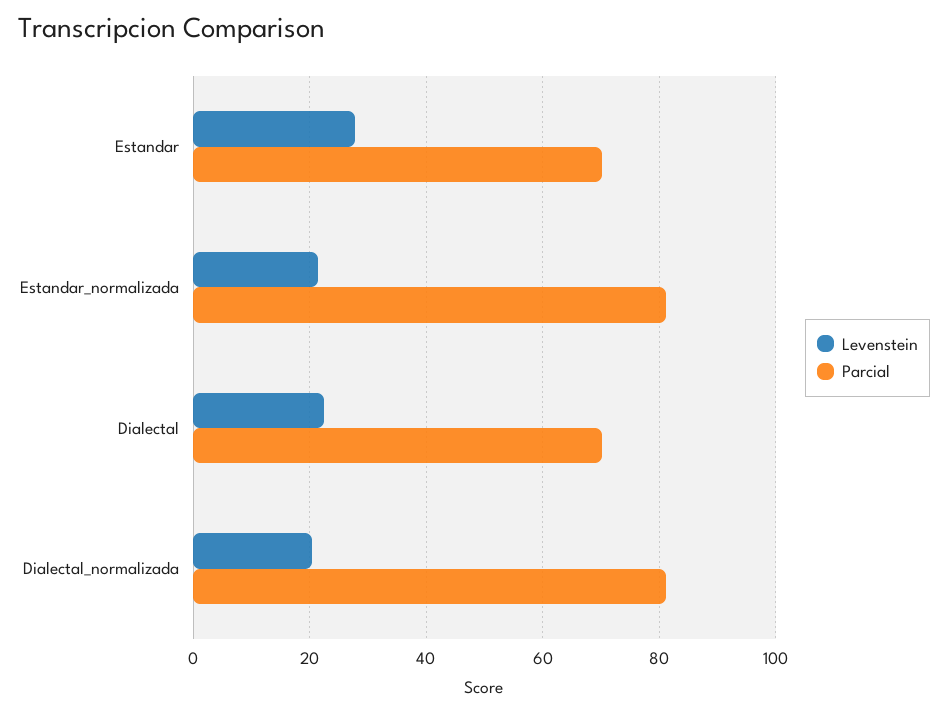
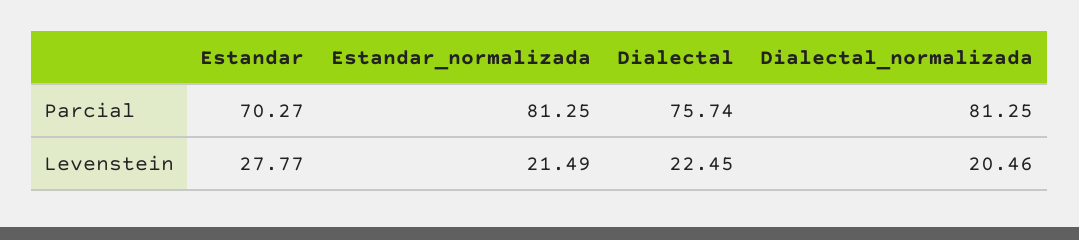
  {
    "Levenstein": {
      "Estandar": 27.77,
      "Estandar_normalizada": 21.49,
      "Dialectal": 22.45,
      "Dialectal_normalizada": 20.46
    },
    "Parcial": {
      "Estandar": 70.27,
      "Estandar_normalizada": 81.25,
-     "Dialectal": 70,
+     "Dialectal": 75.74,
      "Dialectal_normalizada": 81.25
    }
  }

